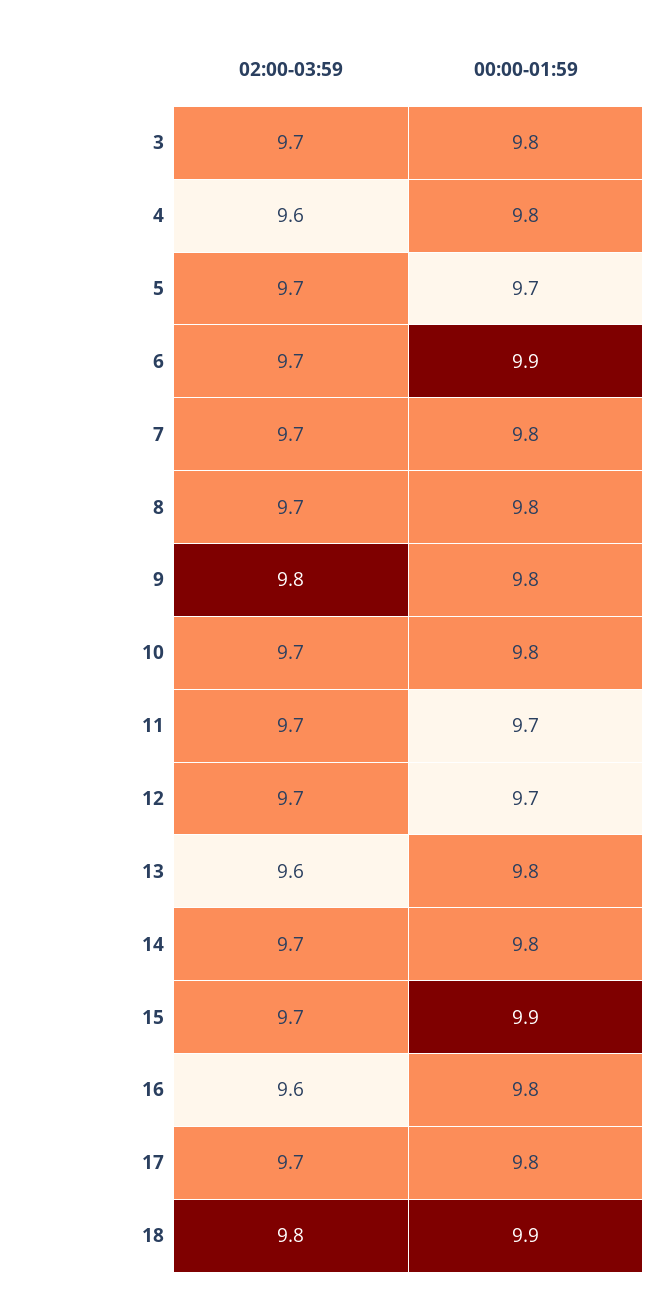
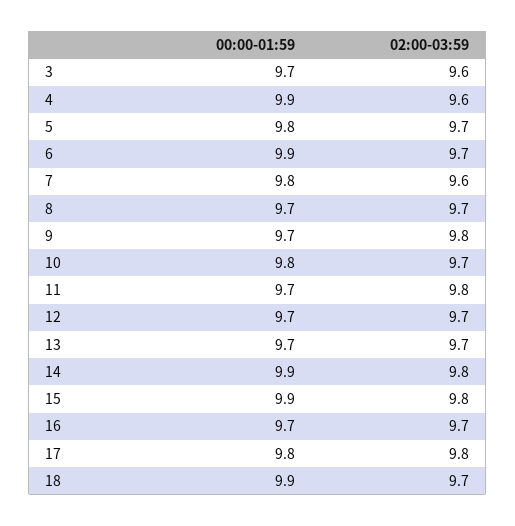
  {
    "02:00-03:59": {
-     "3": 9.7,
+     "3": 9.6,
      "4": 9.6,
      "5": 9.7,
      "6": 9.7,
-     "7": 9.7,
+     "7": 9.6,
      "8": 9.7,
      "9": 9.8,
      "10": 9.7,
-     "11": 9.7,
+     "11": 9.8,
      "12": 9.7,
-     "13": 9.6,
+     "13": 9.7,
-     "14": 9.7,
+     "14": 9.8,
-     "15": 9.7,
+     "15": 9.8,
-     "16": 9.6,
+     "16": 9.7,
-     "17": 9.7,
+     "17": 9.8,
-     "18": 9.8
+     "18": 9.7
    },
    "00:00-01:59": {
-     "3": 9.8,
+     "3": 9.7,
-     "4": 9.8,
+     "4": 9.9,
-     "5": 9.7,
+     "5": 9.8,
      "6": 9.9,
      "7": 9.8,
-     "8": 9.8,
+     "8": 9.7,
-     "9": 9.8,
+     "9": 9.7,
      "10": 9.8,
      "11": 9.7,
      "12": 9.7,
-     "13": 9.8,
+     "13": 9.7,
-     "14": 9.8,
+     "14": 9.9,
      "15": 9.9,
-     "16": 9.8,
+     "16": 9.7,
      "17": 9.8,
      "18": 9.9
    }
  }

